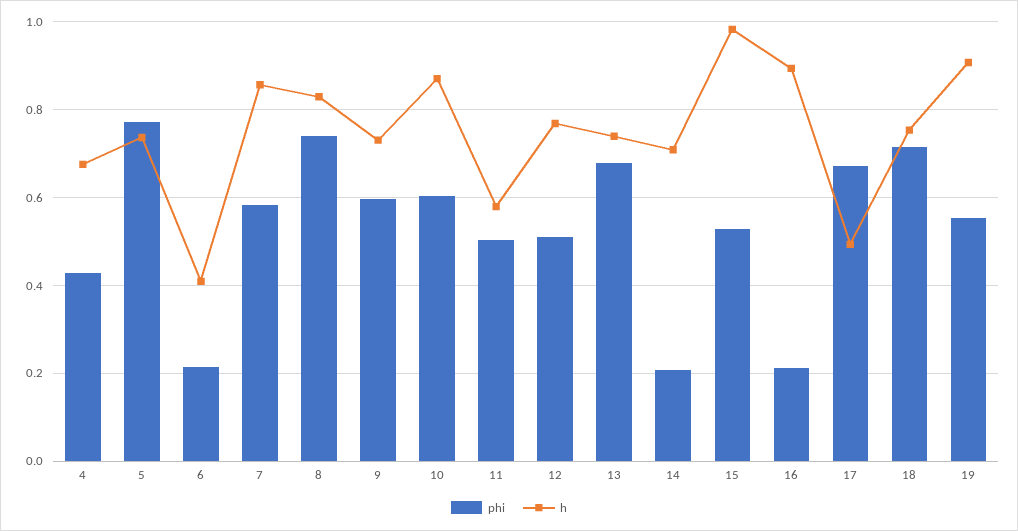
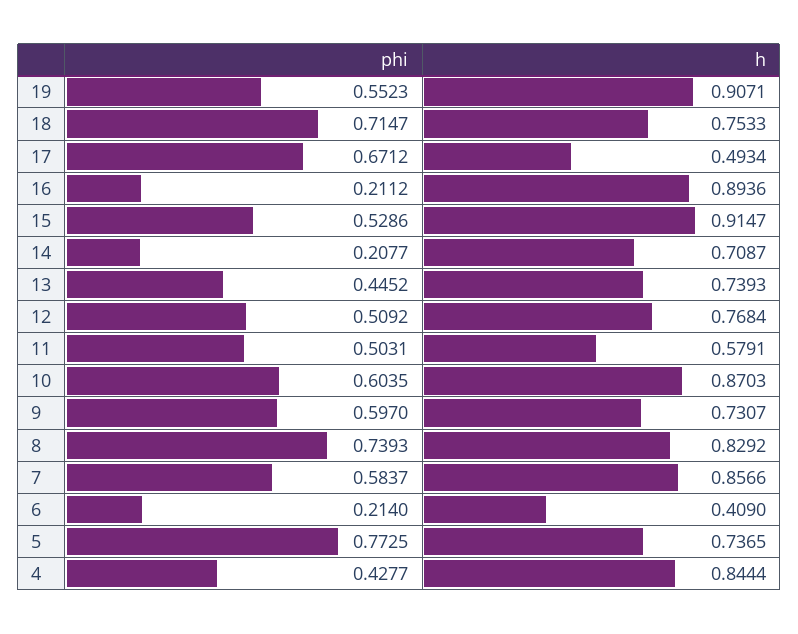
  {
    "phi": {
      "4": 0.4277,
      "5": 0.7725,
      "6": 0.214,
      "7": 0.5837,
      "8": 0.7393,
      "9": 0.597,
      "10": 0.6035,
      "11": 0.5031,
      "12": 0.5092,
-     "13": 0.68,
+     "13": 0.4452,
      "14": 0.2077,
      "15": 0.5286,
      "16": 0.2112,
      "17": 0.6712,
      "18": 0.7147,
      "19": 0.5523
    },
    "h": {
-     "4": 0.68,
+     "4": 0.8444,
      "5": 0.7365,
      "6": 0.409,
      "7": 0.8566,
      "8": 0.8292,
      "9": 0.7307,
      "10": 0.8703,
      "11": 0.5791,
      "12": 0.7684,
      "13": 0.7393,
      "14": 0.7087,
-     "15": 0.98,
+     "15": 0.9147,
      "16": 0.8936,
      "17": 0.4934,
      "18": 0.7533,
      "19": 0.9071
    }
  }

